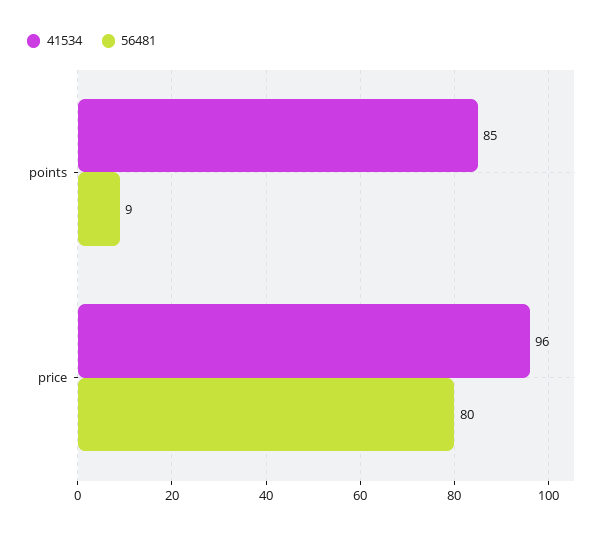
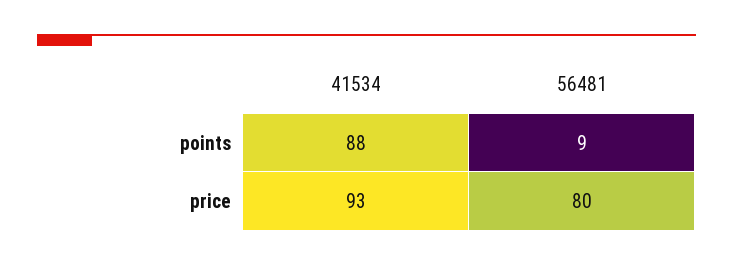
  {
    "41534": {
-     "points": 85,
+     "points": 88,
-     "price": 96
+     "price": 93
    },
    "56481": {
      "points": 9,
      "price": 80
    }
  }

